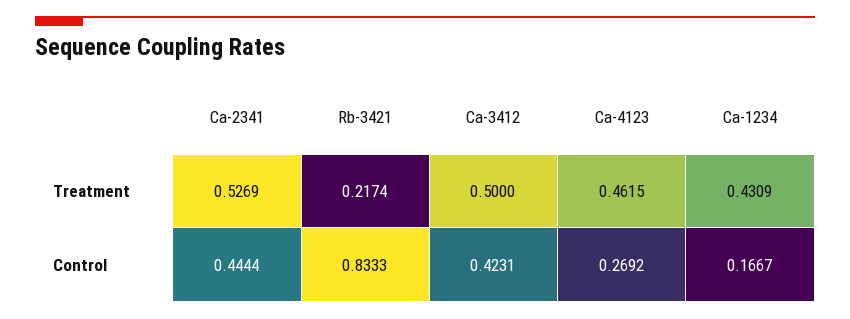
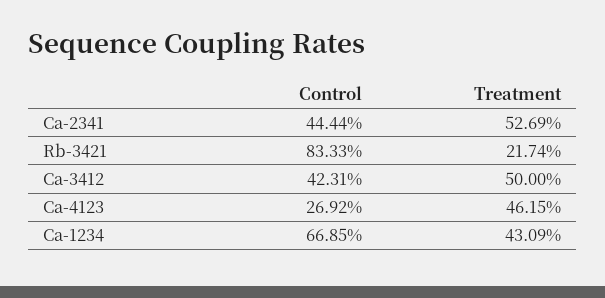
  {
    "Ca-2341": {
      "Treatment": 0.5269,
      "Control": 0.4444
    },
    "Rb-3421": {
      "Treatment": 0.2174,
      "Control": 0.8333
    },
    "Ca-3412": {
      "Treatment": 0.5,
      "Control": 0.4231
    },
    "Ca-4123": {
      "Treatment": 0.4615,
      "Control": 0.2692
    },
    "Ca-1234": {
      "Treatment": 0.4309,
-     "Control": 0.1667
+     "Control": 0.6685
    }
  }

